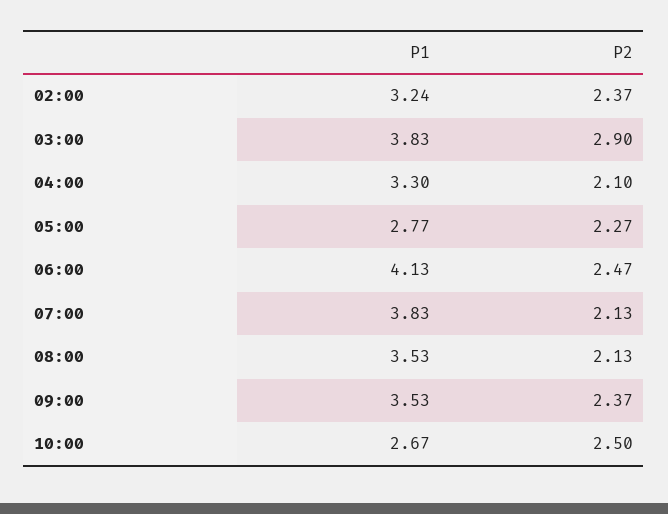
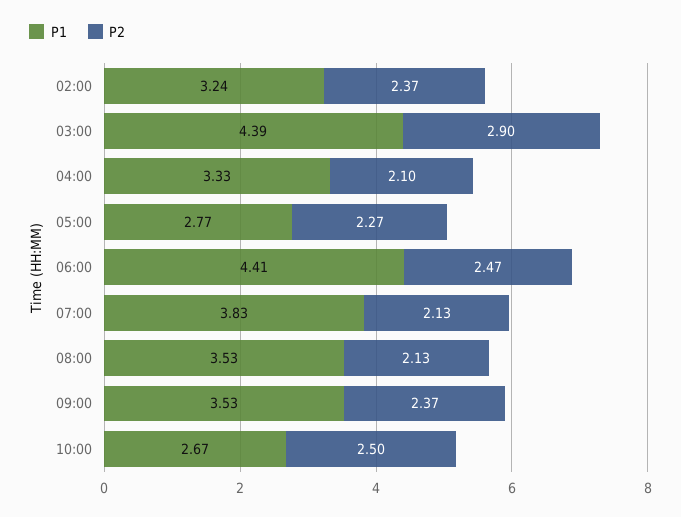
  {
    "P1": {
      "02:00": 3.24,
-     "03:00": 3.83,
+     "03:00": 4.39,
-     "04:00": 3.3,
+     "04:00": 3.33,
      "05:00": 2.77,
-     "06:00": 4.13,
+     "06:00": 4.41,
      "07:00": 3.83,
      "08:00": 3.53,
      "09:00": 3.53,
      "10:00": 2.67
    },
    "P2": {
      "02:00": 2.37,
      "03:00": 2.9,
      "04:00": 2.1,
      "05:00": 2.27,
      "06:00": 2.47,
      "07:00": 2.13,
      "08:00": 2.13,
      "09:00": 2.37,
      "10:00": 2.5
    }
  }

